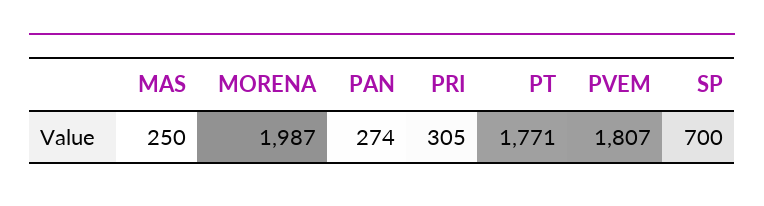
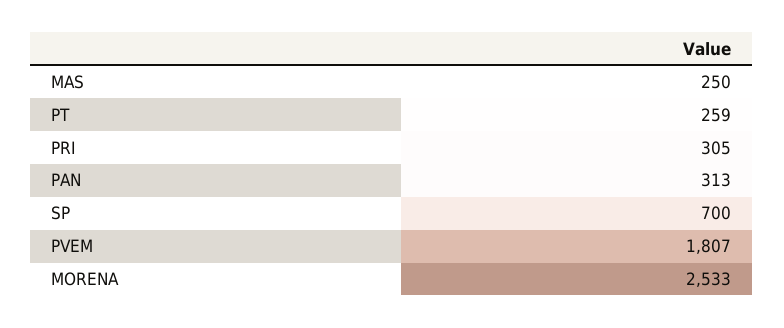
  {
    "MAS": 250,
-   "MORENA": 1987,
+   "MORENA": 2533,
-   "PAN": 274,
+   "PAN": 313,
    "PRI": 305,
-   "PT": 1771,
+   "PT": 259,
    "PVEM": 1807,
    "SP": 700
  }

